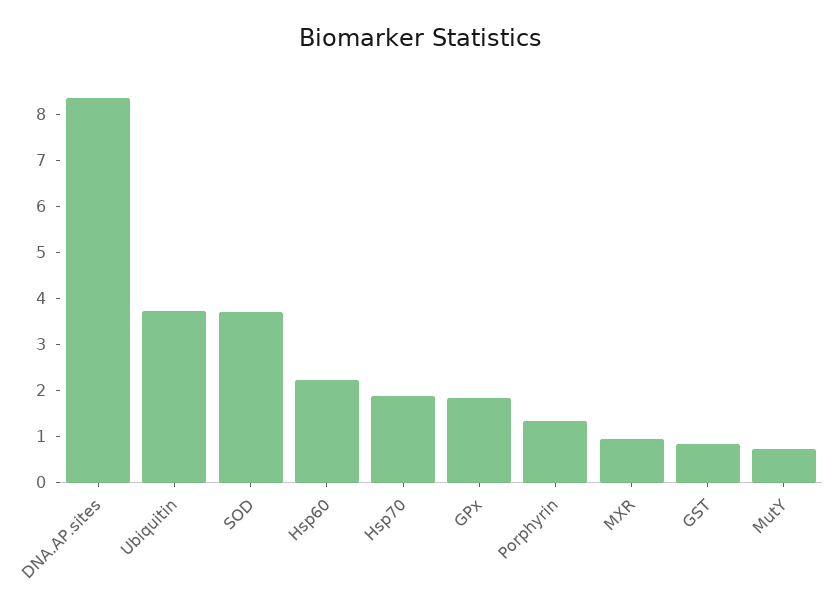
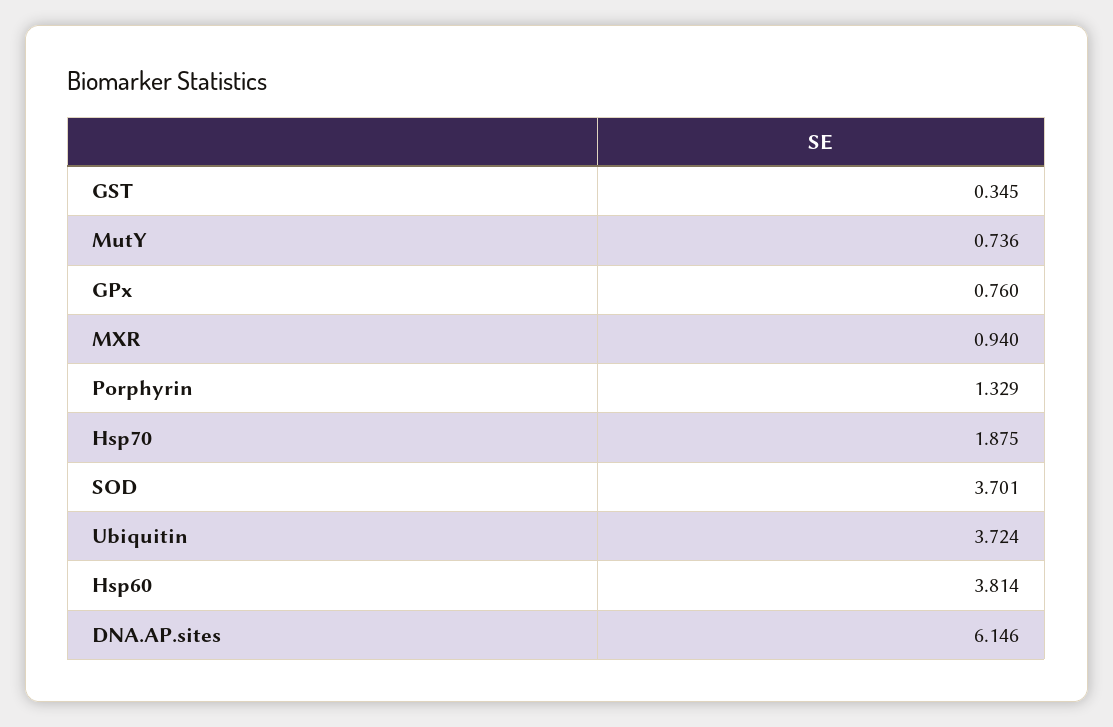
  {
-   "DNA.AP.sites": 8.4,
+   "DNA.AP.sites": 6.146,
    "Ubiquitin": 3.724,
    "SOD": 3.701,
-   "Hsp60": 2.2,
+   "Hsp60": 3.814,
    "Hsp70": 1.875,
-   "GPx": 1.8,
+   "GPx": 0.76,
    "Porphyrin": 1.329,
    "MXR": 0.94,
-   "GST": 0.8,
+   "GST": 0.345,
    "MutY": 0.736
  }

